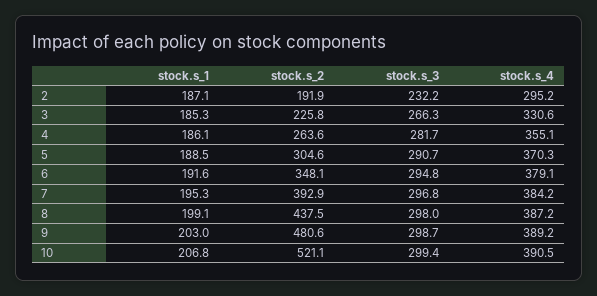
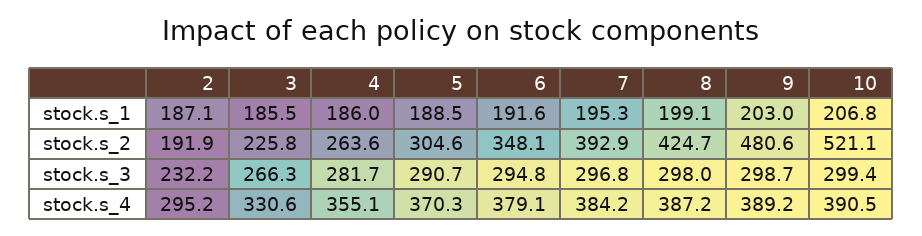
  {
    "stock.s_1": {
      "2": 187.1,
-     "3": 185.3,
+     "3": 185.5,
-     "4": 186.1,
+     "4": 186,
      "5": 188.5,
      "6": 191.6,
      "7": 195.3,
      "8": 199.1,
      "9": 203,
      "10": 206.8
    },
    "stock.s_2": {
      "2": 191.9,
      "3": 225.8,
      "4": 263.6,
      "5": 304.6,
      "6": 348.1,
      "7": 392.9,
-     "8": 437.5,
+     "8": 424.7,
      "9": 480.6,
      "10": 521.1
    },
    "stock.s_3": {
      "2": 232.2,
      "3": 266.3,
      "4": 281.7,
      "5": 290.7,
      "6": 294.8,
      "7": 296.8,
      "8": 298,
      "9": 298.7,
      "10": 299.4
    },
    "stock.s_4": {
      "2": 295.2,
      "3": 330.6,
      "4": 355.1,
      "5": 370.3,
      "6": 379.1,
      "7": 384.2,
      "8": 387.2,
      "9": 389.2,
      "10": 390.5
    }
  }

